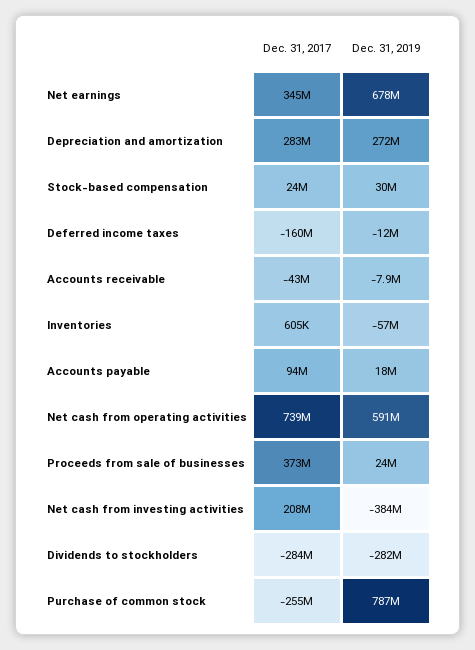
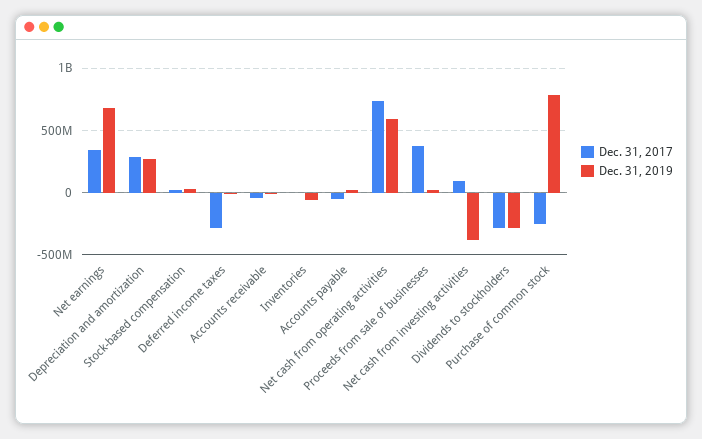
  {
    "Dec. 31, 2017": {
      "Net earnings": 345000000,
      "Depreciation and amortization": 283000000,
      "Stock-based compensation": 24000000,
-     "Deferred income taxes": -160000000,
+     "Deferred income taxes": -300000000,
      "Accounts receivable": -43000000,
      "Inventories": 605000,
-     "Accounts payable": 94000000,
+     "Accounts payable": -50000000,
      "Net cash from operating activities": 739000000,
      "Proceeds from sale of businesses": 373000000,
-     "Net cash from investing activities": 208000000,
+     "Net cash from investing activities": 100000000,
      "Dividends to stockholders": -284000000,
      "Purchase of common stock": -255000000
    },
    "Dec. 31, 2019": {
      "Net earnings": 678000000,
      "Depreciation and amortization": 272000000,
      "Stock-based compensation": 30000000,
      "Deferred income taxes": -12000000,
      "Accounts receivable": -7900000,
      "Inventories": -57000000,
      "Accounts payable": 18000000,
      "Net cash from operating activities": 591000000,
      "Proceeds from sale of businesses": 24000000,
      "Net cash from investing activities": -384000000,
      "Dividends to stockholders": -282000000,
      "Purchase of common stock": 787000000
    }
  }

